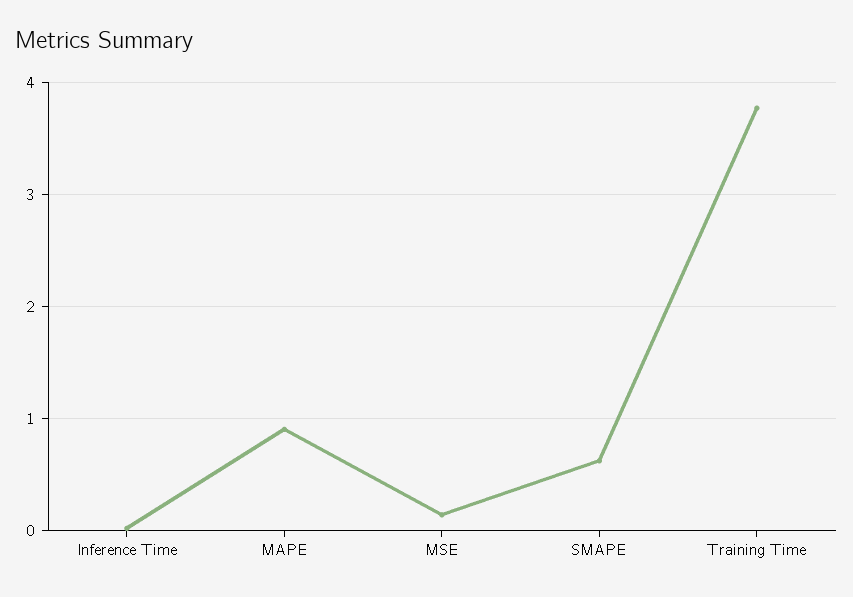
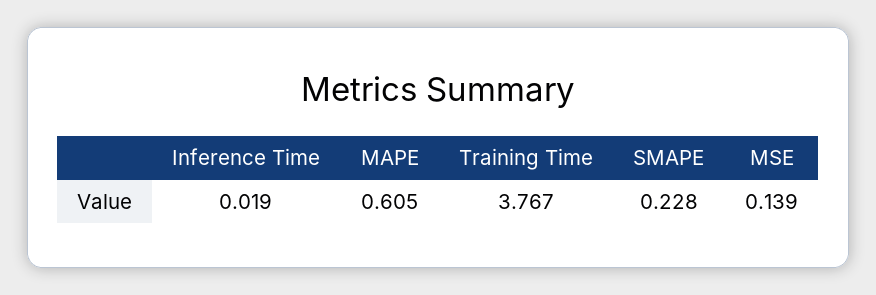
  {
    "Inference Time": 0.019,
-   "MAPE": 0.9,
+   "MAPE": 0.605,
    "MSE": 0.139,
-   "SMAPE": 0.6,
+   "SMAPE": 0.228,
    "Training Time": 3.767
  }

